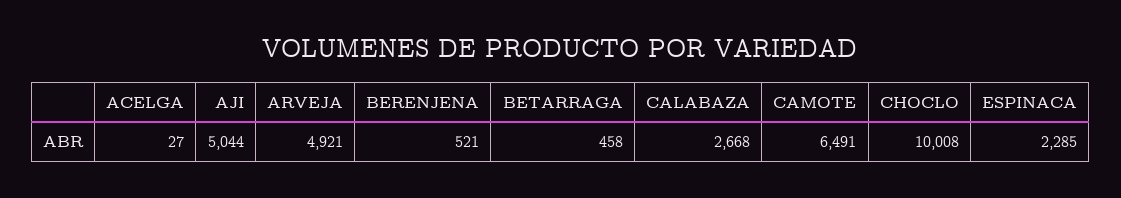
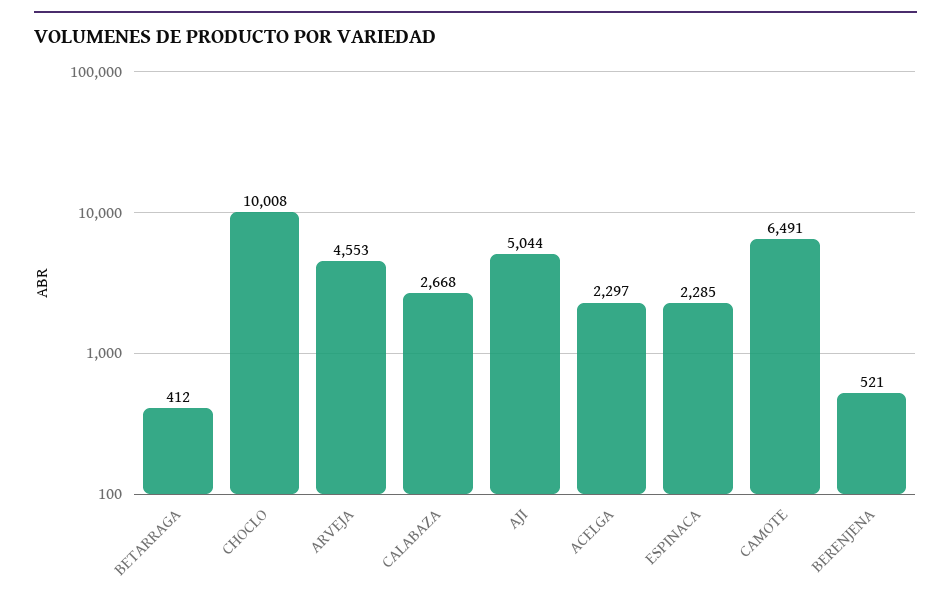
  {
-   "ACELGA": 27,
+   "ACELGA": 2297,
    "AJI": 5044,
-   "ARVEJA": 4921,
+   "ARVEJA": 4553,
    "BERENJENA": 521,
-   "BETARRAGA": 458,
+   "BETARRAGA": 412,
    "CALABAZA": 2668,
    "CAMOTE": 6491,
    "CHOCLO": 10008,
    "ESPINACA": 2285
  }

